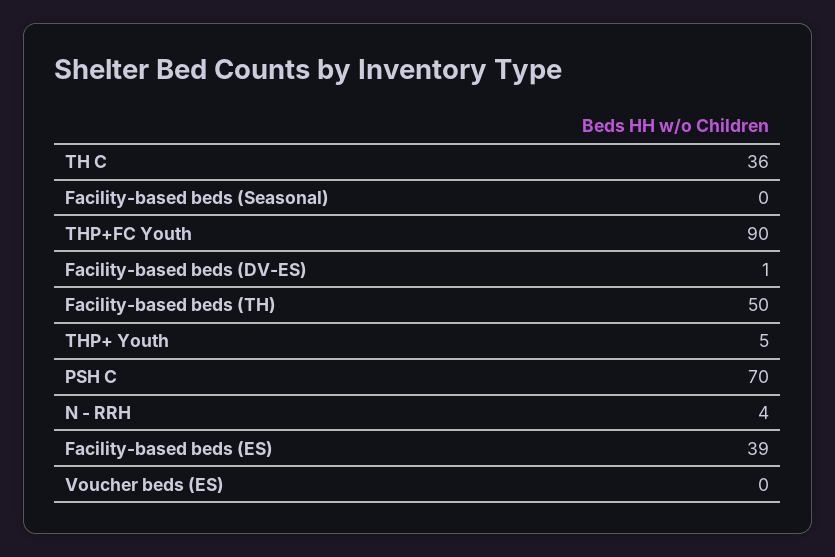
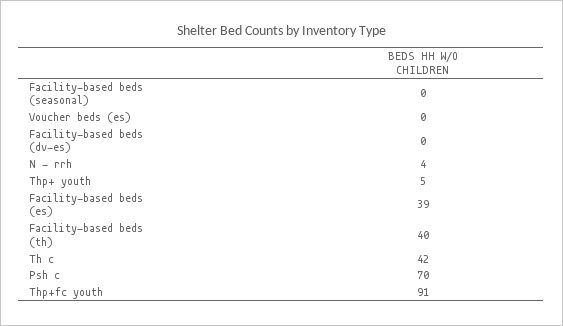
  {
-   "TH C": 36,
+   "TH C": 42,
    "Facility-based beds (Seasonal)": 0,
-   "THP+FC Youth": 90,
+   "THP+FC Youth": 91,
-   "Facility-based beds (DV-ES)": 1,
+   "Facility-based beds (DV-ES)": 0,
-   "Facility-based beds (TH)": 50,
+   "Facility-based beds (TH)": 40,
    "THP+ Youth": 5,
    "PSH C": 70,
    "N - RRH": 4,
    "Facility-based beds (ES)": 39,
    "Voucher beds (ES)": 0
  }

